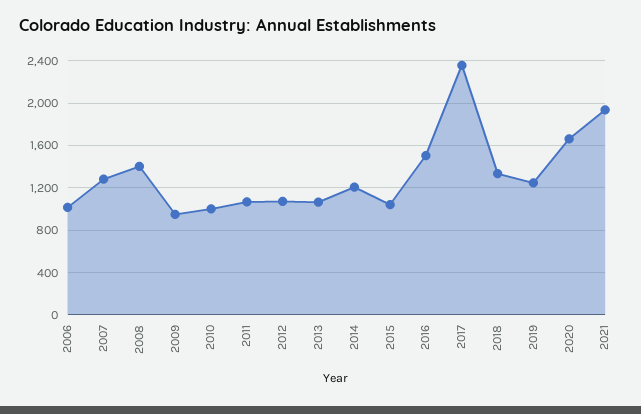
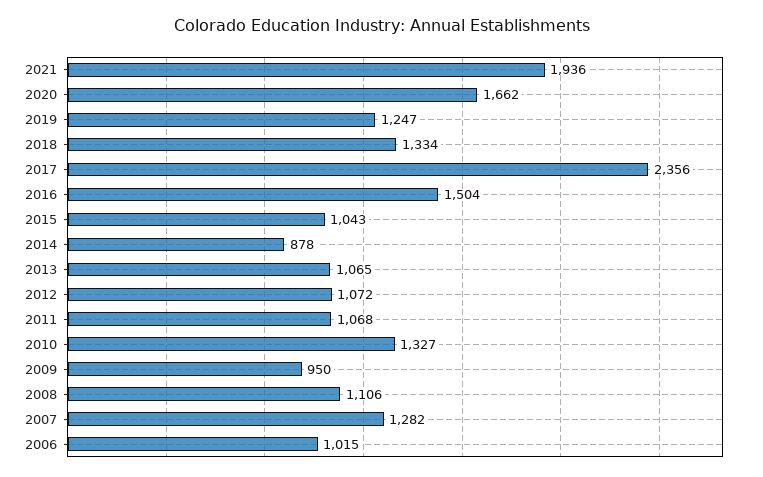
  {
    "2006": 1015,
    "2007": 1282,
-   "2008": 1400,
+   "2008": 1106,
    "2009": 950,
-   "2010": 1000,
+   "2010": 1327,
    "2011": 1068,
    "2012": 1072,
    "2013": 1065,
-   "2014": 1200,
+   "2014": 878,
    "2015": 1043,
    "2016": 1504,
    "2017": 2356,
    "2018": 1334,
    "2019": 1247,
    "2020": 1662,
    "2021": 1936
  }

